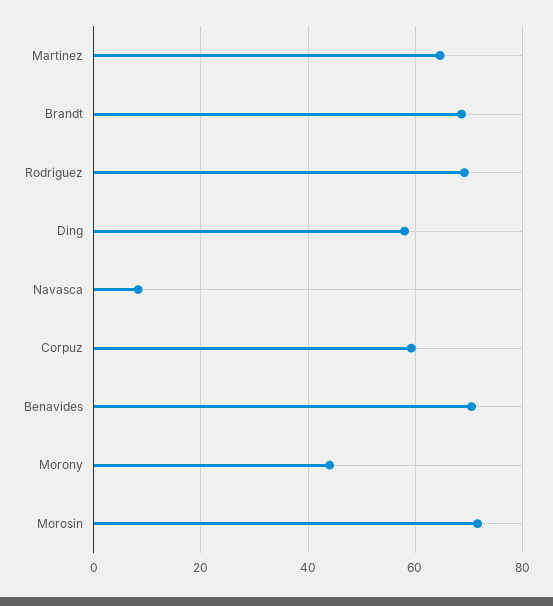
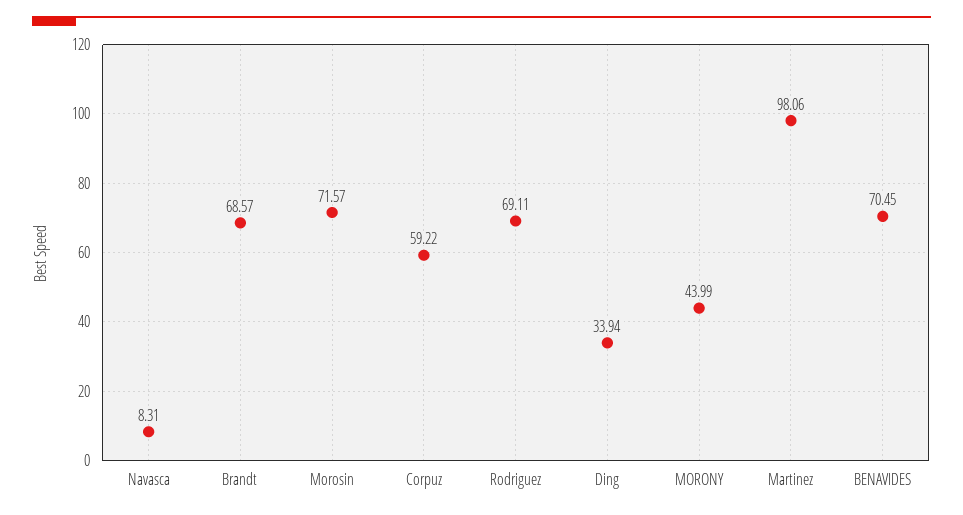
  {
-   "Martinez": 64,
+   "Martinez": 98.06,
    "Brandt": 68.57,
    "Rodriguez": 69.11,
-   "Ding": 58,
+   "Ding": 33.94,
    "Navasca": 8.31,
    "Corpuz": 59.22,
    "Benavides": 70.45,
    "Morony": 43.99,
    "Morosin": 71.57
  }

